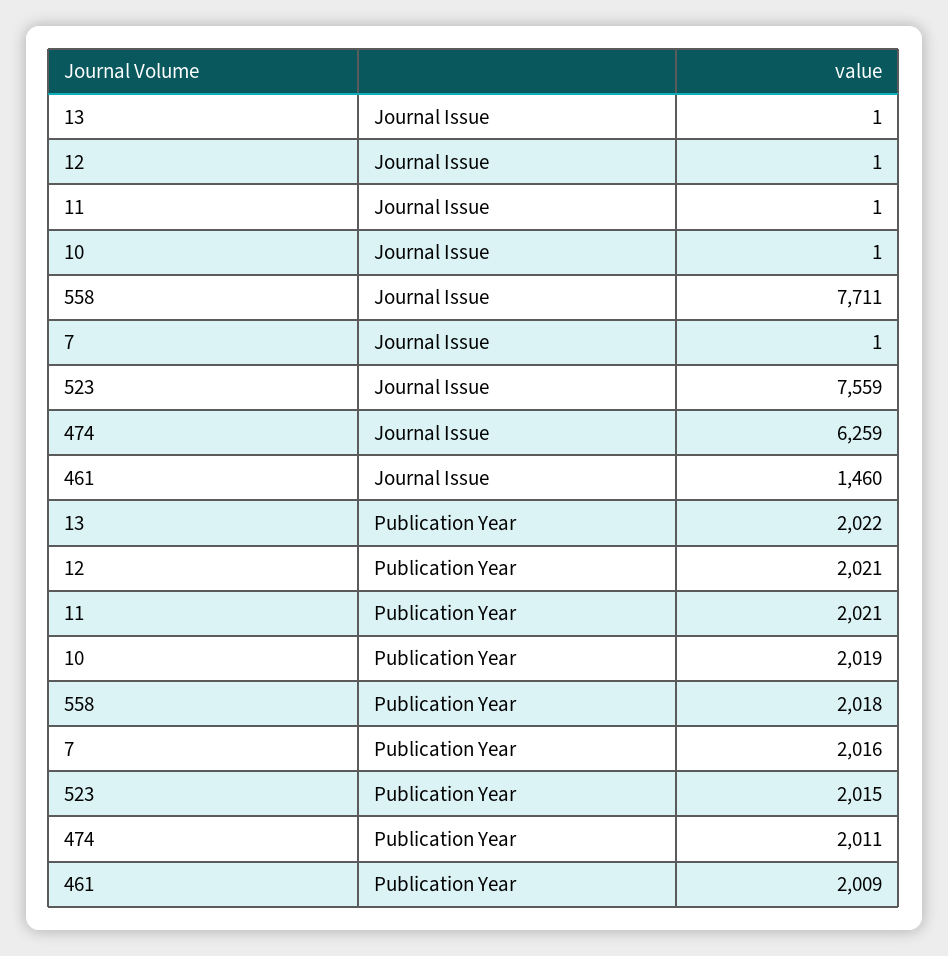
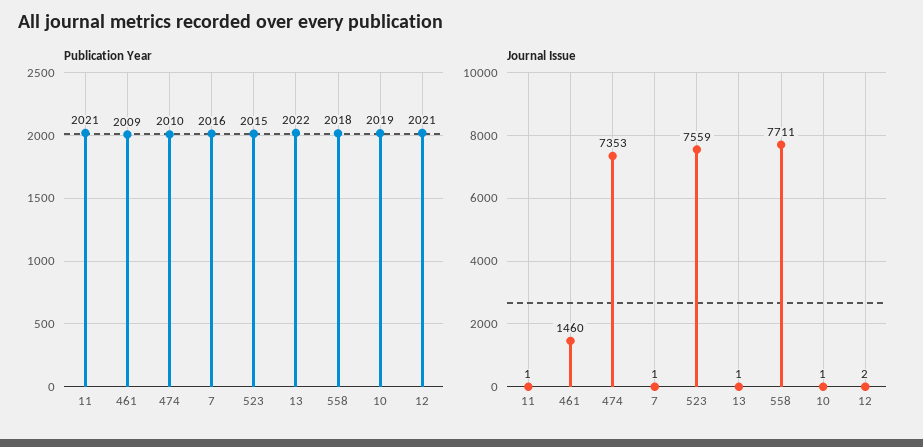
  {
    "Journal Issue": {
      "13": 1,
-     "12": 1,
+     "12": 2,
      "11": 1,
      "10": 1,
      "558": 7711,
      "7": 1,
      "523": 7559,
-     "474": 6259,
+     "474": 7353,
      "461": 1460
    },
    "Publication Year": {
      "13": 2022,
      "12": 2021,
      "11": 2021,
      "10": 2019,
      "558": 2018,
      "7": 2016,
      "523": 2015,
-     "474": 2011,
+     "474": 2010,
      "461": 2009
    }
  }

